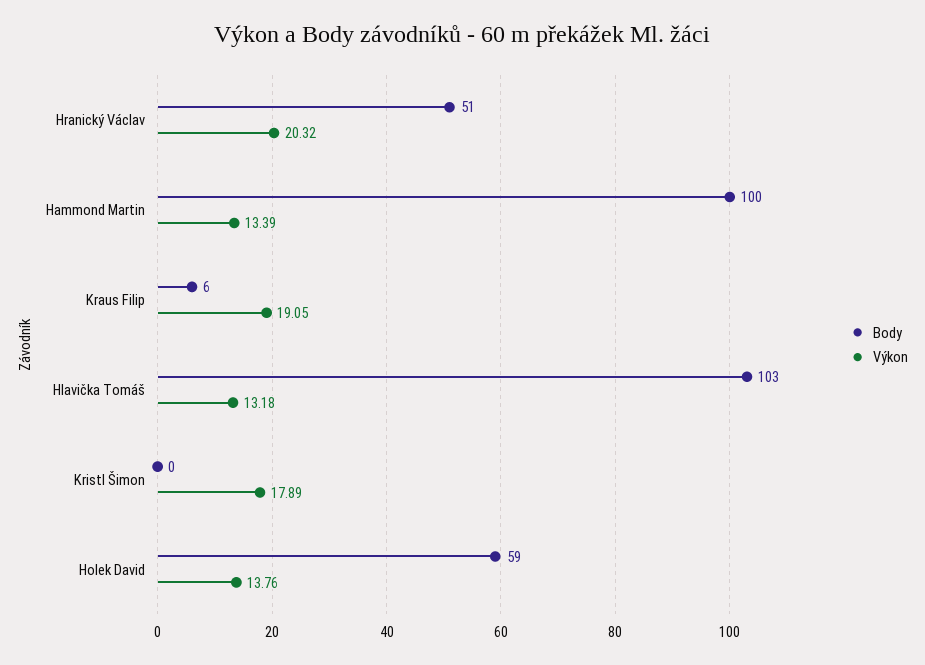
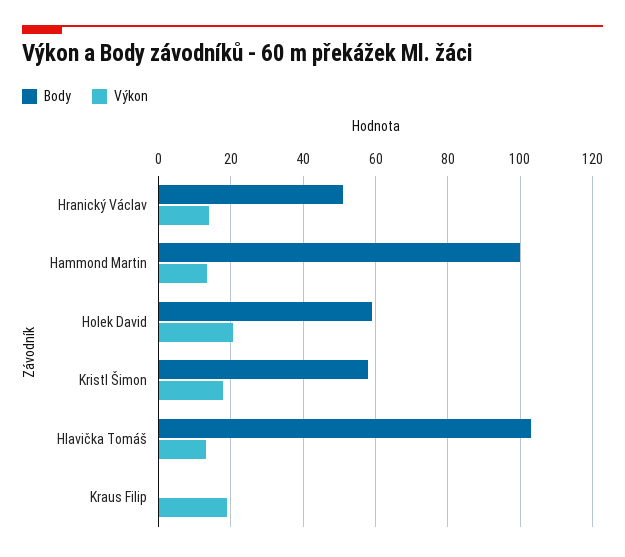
  {
    "Body": {
      "Hranický Václav": 51,
      "Hammond Martin": 100,
-     "Kraus Filip": 6,
+     "Kraus Filip": 0,
      "Hlavička Tomáš": 103,
-     "Kristl Šimon": 0,
+     "Kristl Šimon": 58,
      "Holek David": 59
    },
    "Výkon": {
-     "Hranický Václav": 20.32,
+     "Hranický Václav": 14,
      "Hammond Martin": 13.39,
      "Kraus Filip": 19.05,
      "Hlavička Tomáš": 13.18,
      "Kristl Šimon": 17.89,
-     "Holek David": 13.76
+     "Holek David": 20
    }
  }

